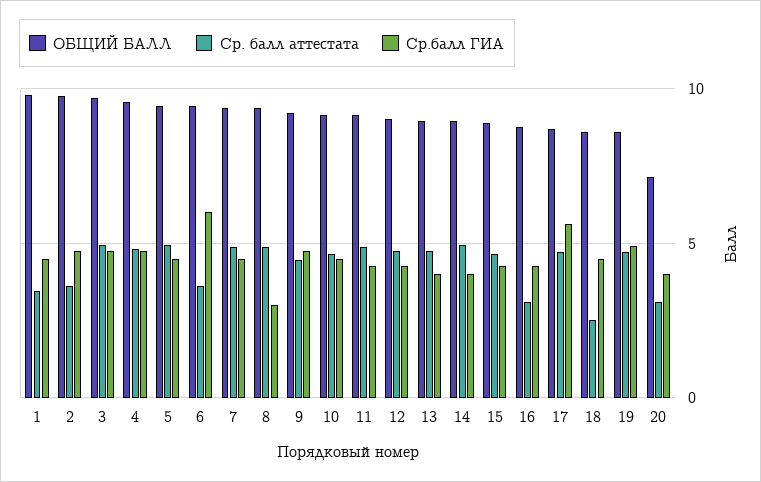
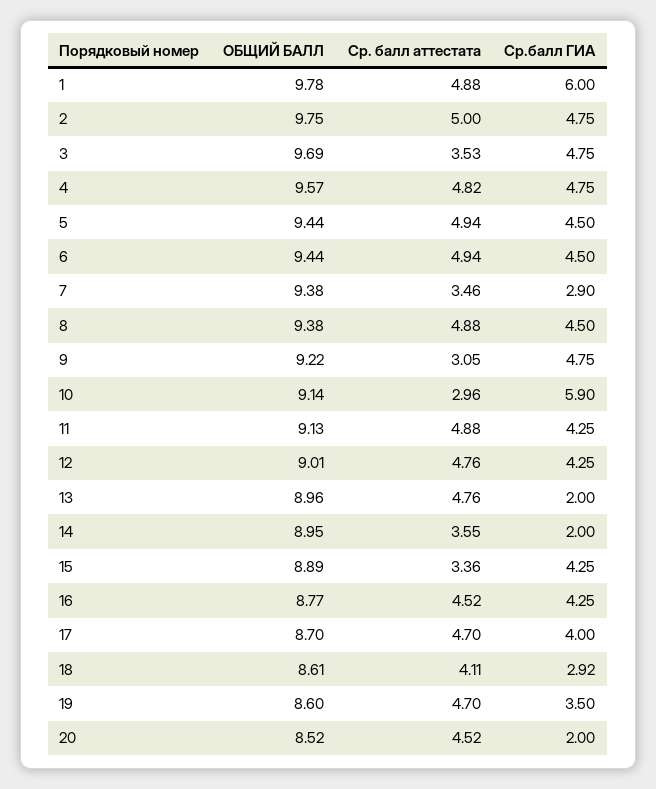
  {
    "ОБЩИЙ БАЛЛ": {
      "1": 9.78,
      "2": 9.75,
      "3": 9.69,
      "4": 9.57,
      "5": 9.44,
      "6": 9.44,
      "7": 9.38,
      "8": 9.38,
      "9": 9.22,
      "10": 9.14,
      "11": 9.13,
      "12": 9.01,
      "13": 8.96,
      "14": 8.95,
      "15": 8.89,
      "16": 8.77,
      "17": 8.7,
      "18": 8.61,
      "19": 8.6,
-     "20": 7
+     "20": 8.52
    },
    "Ср. балл аттестата": {
-     "1": 3.5,
+     "1": 4.88,
-     "2": 3.5,
+     "2": 5,
-     "3": 5,
+     "3": 3.53,
      "4": 4.82,
      "5": 4.94,
-     "6": 3.5,
+     "6": 4.94,
-     "7": 5,
+     "7": 3.46,
      "8": 4.88,
-     "9": 4.5,
+     "9": 3.05,
-     "10": 4.5,
+     "10": 2.96,
      "11": 4.88,
      "12": 4.76,
      "13": 4.76,
-     "14": 5,
+     "14": 3.55,
-     "15": 4.5,
+     "15": 3.36,
-     "16": 3,
+     "16": 4.52,
      "17": 4.7,
-     "18": 2.5,
+     "18": 4.11,
      "19": 4.7,
-     "20": 3
+     "20": 4.52
    },
    "Ср.балл ГИА": {
-     "1": 4.5,
+     "1": 6,
      "2": 4.75,
      "3": 4.75,
      "4": 4.75,
      "5": 4.5,
-     "6": 6,
+     "6": 4.5,
-     "7": 4.5,
+     "7": 2.9,
-     "8": 3,
+     "8": 4.5,
      "9": 4.75,
-     "10": 4.5,
+     "10": 5.9,
      "11": 4.25,
      "12": 4.25,
-     "13": 4,
+     "13": 2,
-     "14": 4,
+     "14": 2,
      "15": 4.25,
      "16": 4.25,
-     "17": 5.5,
+     "17": 4,
-     "18": 4.5,
+     "18": 2.92,
-     "19": 5,
+     "19": 3.5,
-     "20": 4
+     "20": 2
    }
  }

